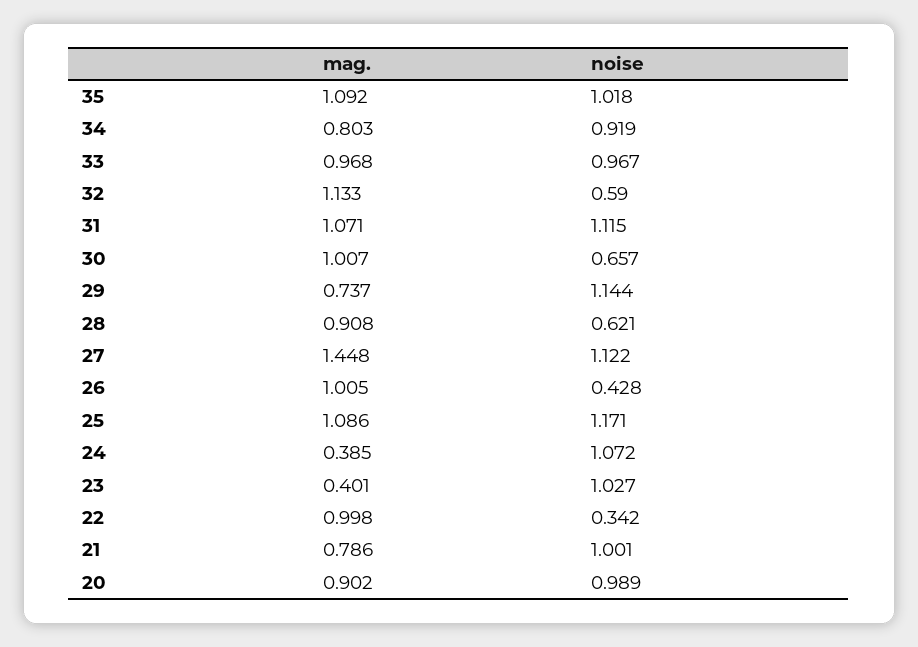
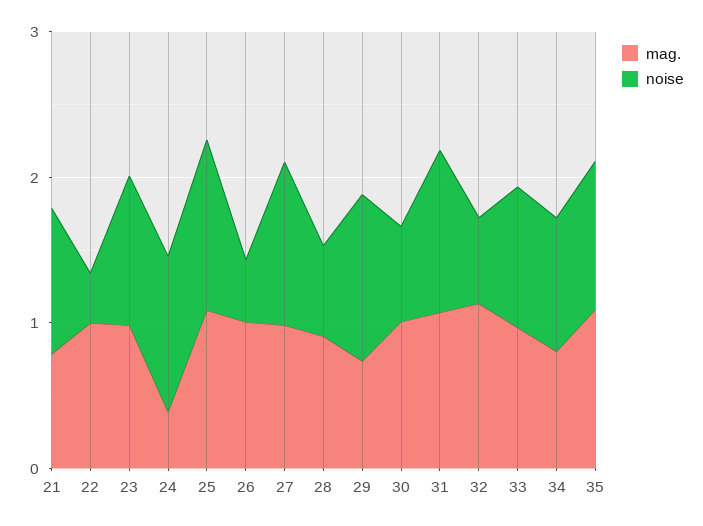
  {
    "mag.": {
      "35": 1.092,
      "34": 0.803,
      "33": 0.968,
      "32": 1.133,
      "31": 1.071,
      "30": 1.007,
      "29": 0.737,
      "28": 0.908,
-     "27": 1.448,
+     "27": 1,
      "26": 1.005,
      "25": 1.086,
      "24": 0.385,
-     "23": 0.401,
+     "23": 1,
      "22": 0.998,
-     "21": 0.786,
+     "21": 0.786
-     "20": 0.902
    },
    "noise": {
      "35": 1.018,
      "34": 0.919,
      "33": 0.967,
      "32": 0.59,
      "31": 1.115,
      "30": 0.657,
      "29": 1.144,
      "28": 0.621,
      "27": 1.122,
      "26": 0.428,
      "25": 1.171,
      "24": 1.072,
      "23": 1.027,
      "22": 0.342,
-     "21": 1.001,
+     "21": 1.001
-     "20": 0.989
    }
  }

